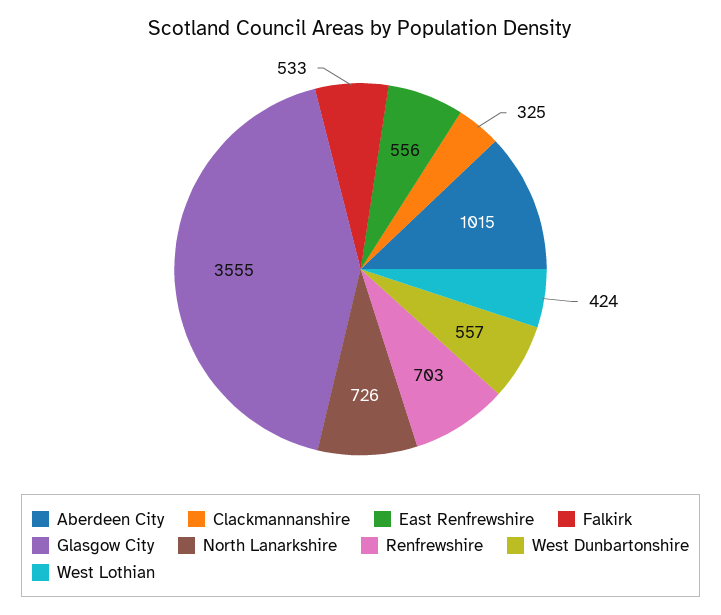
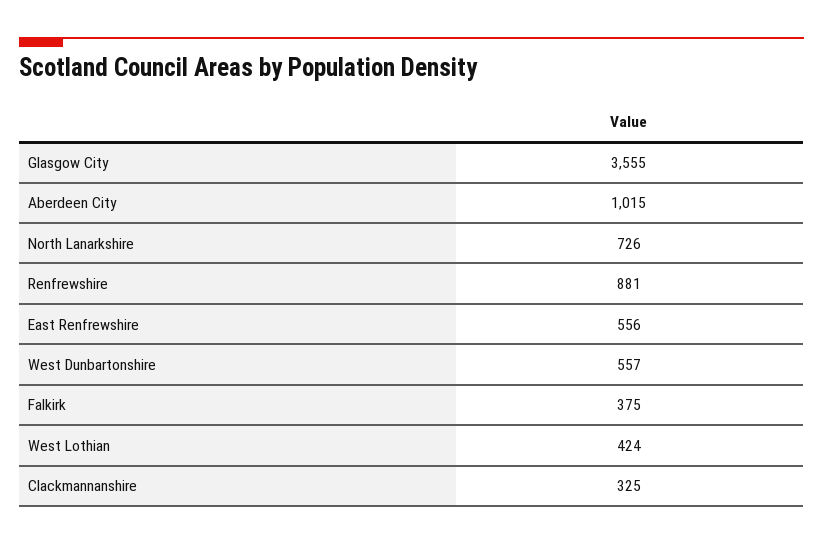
  {
    "Aberdeen City": 1015,
    "Clackmannanshire": 325,
    "East Renfrewshire": 556,
-   "Falkirk": 533,
+   "Falkirk": 375,
    "Glasgow City": 3555,
    "North Lanarkshire": 726,
-   "Renfrewshire": 703,
+   "Renfrewshire": 881,
    "West Dunbartonshire": 557,
    "West Lothian": 424
  }

